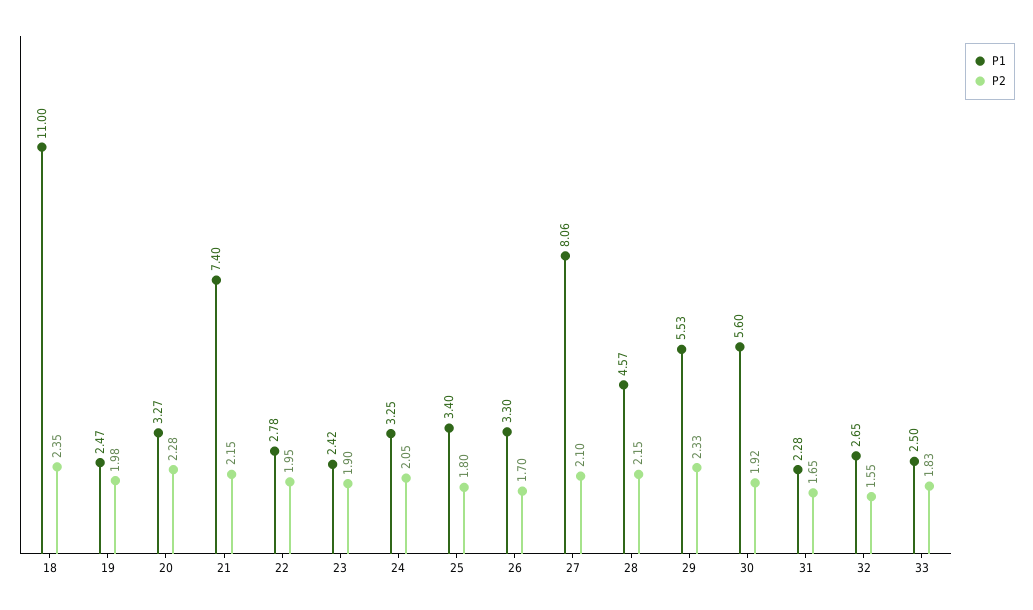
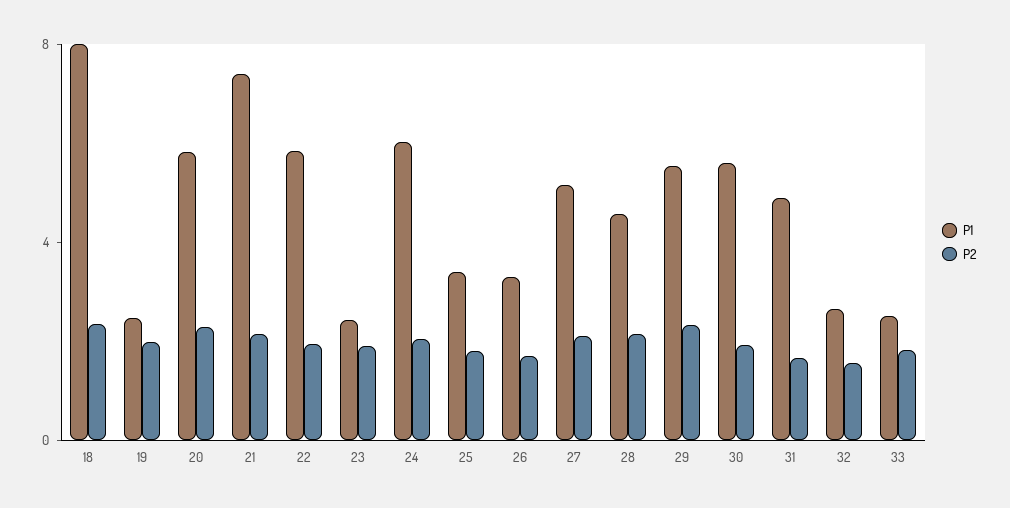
  {
    "P1": {
-     "18": 11,
+     "18": 8,
      "19": 2.47,
-     "20": 3.27,
+     "20": 6,
      "21": 7.4,
-     "22": 2.78,
+     "22": 6,
      "23": 2.42,
-     "24": 3.25,
+     "24": 6,
      "25": 3.4,
      "26": 3.3,
-     "27": 8.06,
+     "27": 5,
      "28": 4.57,
      "29": 5.53,
      "30": 5.6,
-     "31": 2.28,
+     "31": 5,
      "32": 2.65,
      "33": 2.5
    },
    "P2": {
      "18": 2.35,
      "19": 1.98,
      "20": 2.28,
      "21": 2.15,
      "22": 1.95,
      "23": 1.9,
      "24": 2.05,
      "25": 1.8,
      "26": 1.7,
      "27": 2.1,
      "28": 2.15,
      "29": 2.33,
      "30": 1.92,
      "31": 1.65,
      "32": 1.55,
      "33": 1.83
    }
  }

